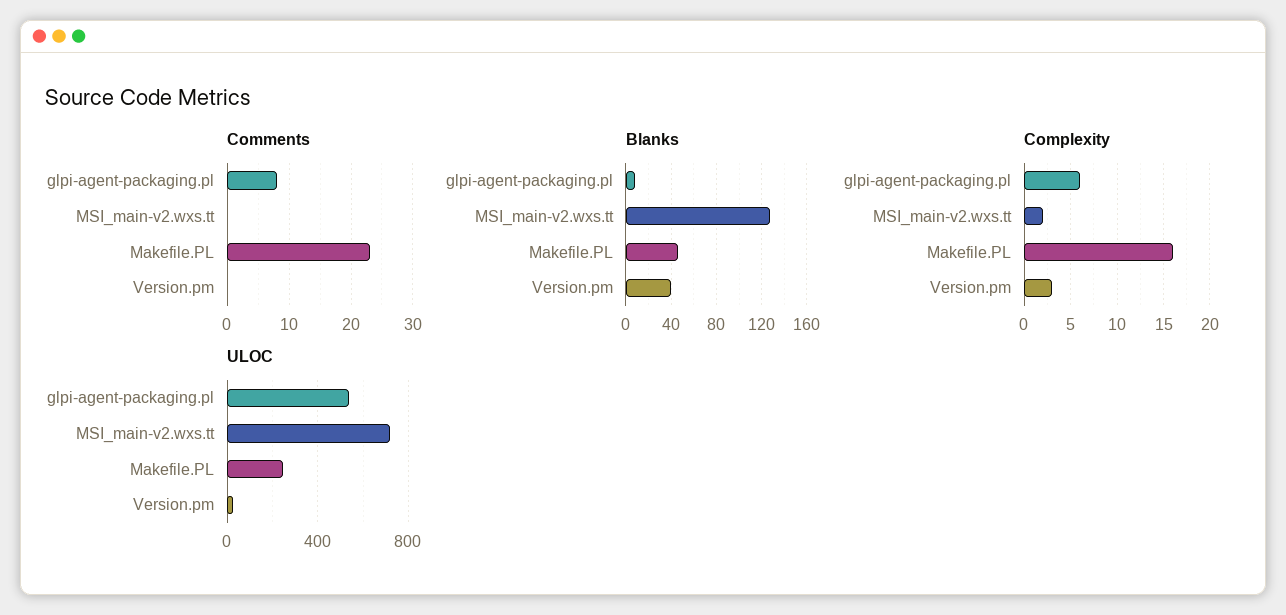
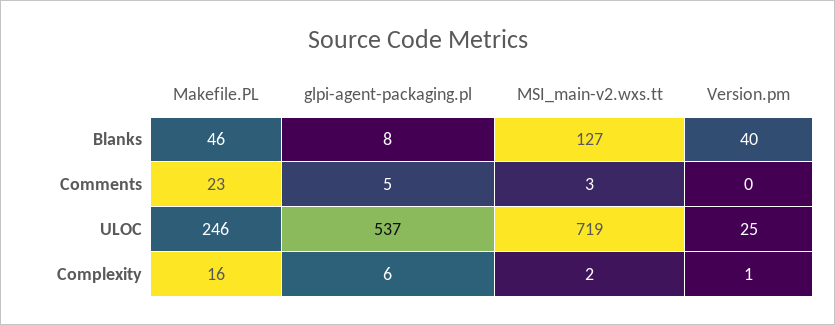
  {
    "Comments": {
-     "glpi-agent-packaging.pl": 8,
+     "glpi-agent-packaging.pl": 5,
-     "MSI_main-v2.wxs.tt": 0,
+     "MSI_main-v2.wxs.tt": 3,
      "Makefile.PL": 23,
      "Version.pm": 0
    },
    "Blanks": {
      "glpi-agent-packaging.pl": 8,
      "MSI_main-v2.wxs.tt": 127,
      "Makefile.PL": 46,
      "Version.pm": 40
    },
    "Complexity": {
      "glpi-agent-packaging.pl": 6,
      "MSI_main-v2.wxs.tt": 2,
      "Makefile.PL": 16,
-     "Version.pm": 3
+     "Version.pm": 1
    },
    "ULOC": {
      "glpi-agent-packaging.pl": 537,
      "MSI_main-v2.wxs.tt": 719,
      "Makefile.PL": 246,
      "Version.pm": 25
    }
  }

